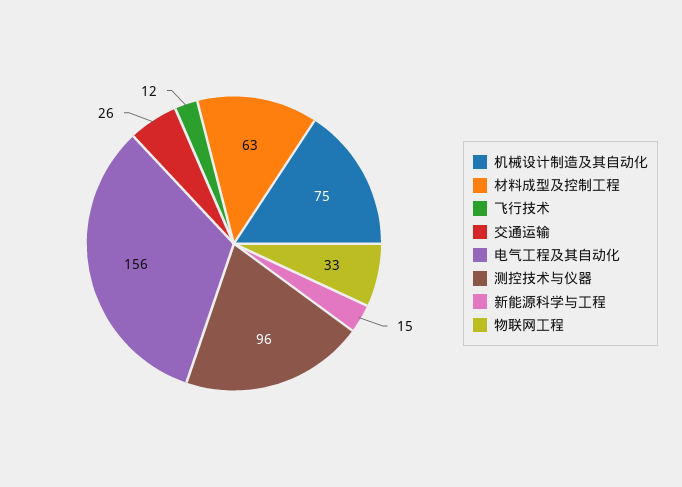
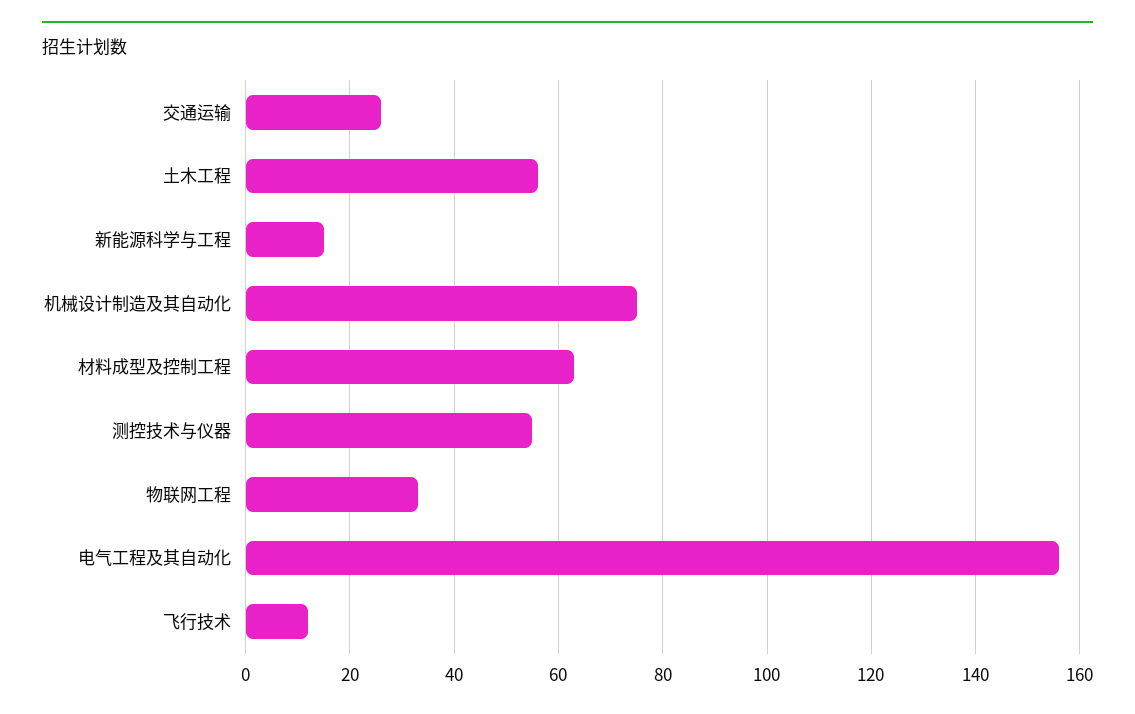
  {
    "机械设计制造及其自动化": 75,
    "材料成型及控制工程": 63,
    "飞行技术": 12,
    "交通运输": 26,
    "电气工程及其自动化": 156,
-   "测控技术与仪器": 96,
+   "测控技术与仪器": 55,
    "新能源科学与工程": 15,
-   "物联网工程": 33
+   "物联网工程": 33,
+   "土木工程": 55
  }

